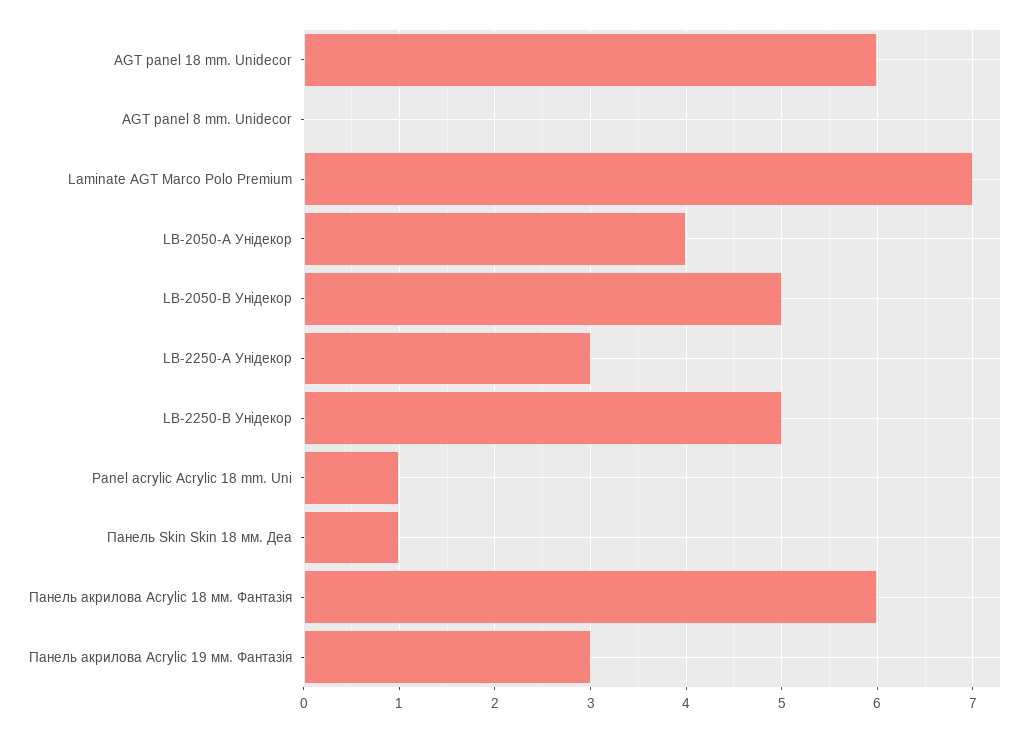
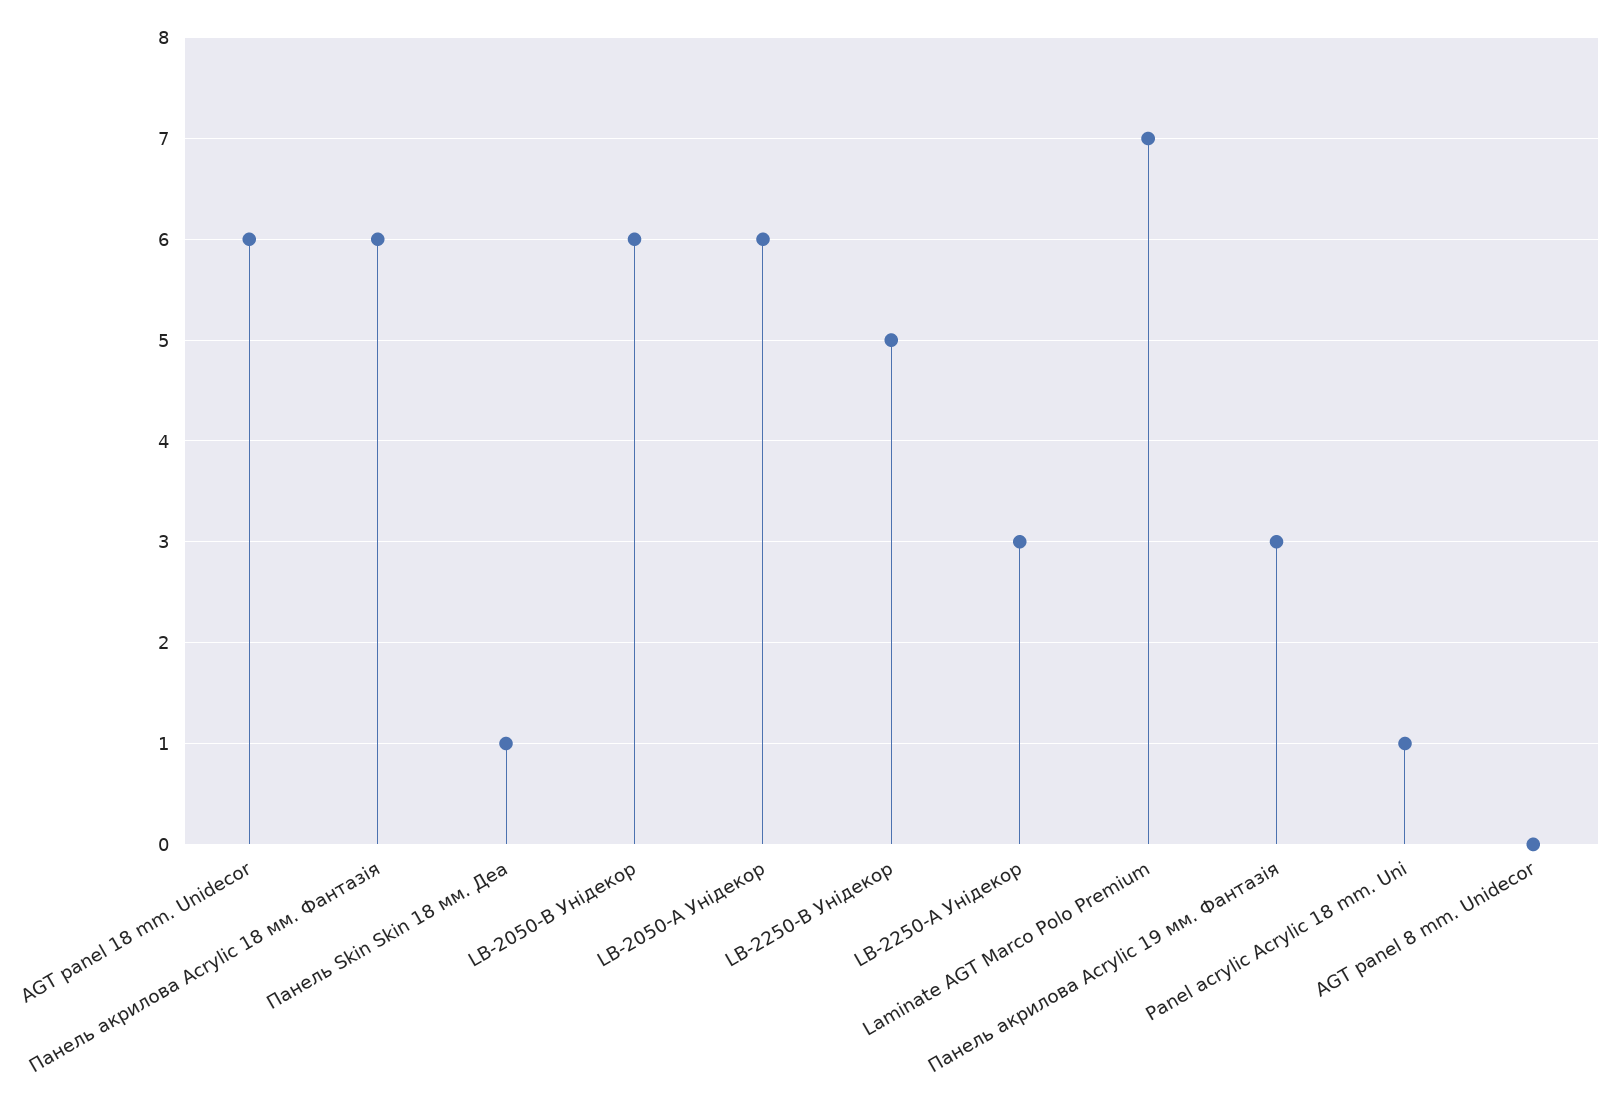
  {
    "AGT panel 18 mm. Unidecor": 6,
    "AGT panel 8 mm. Unidecor": 0,
    "Laminate AGT Marco Polo Premium": 7,
-   "LB-2050-А Унідекор": 4,
+   "LB-2050-А Унідекор": 6,
-   "LB-2050-В Унідекор": 5,
+   "LB-2050-В Унідекор": 6,
    "LB-2250-А Унідекор": 3,
    "LB-2250-В Унідекор": 5,
    "Panel acrylic Acrylic 18 mm. Uni": 1,
    "Панель Skin Skin 18 мм. Деа": 1,
    "Панель акрилова Acrylic 18 мм. Фантазія": 6,
    "Панель акрилова Acrylic 19 мм. Фантазія": 3
  }

